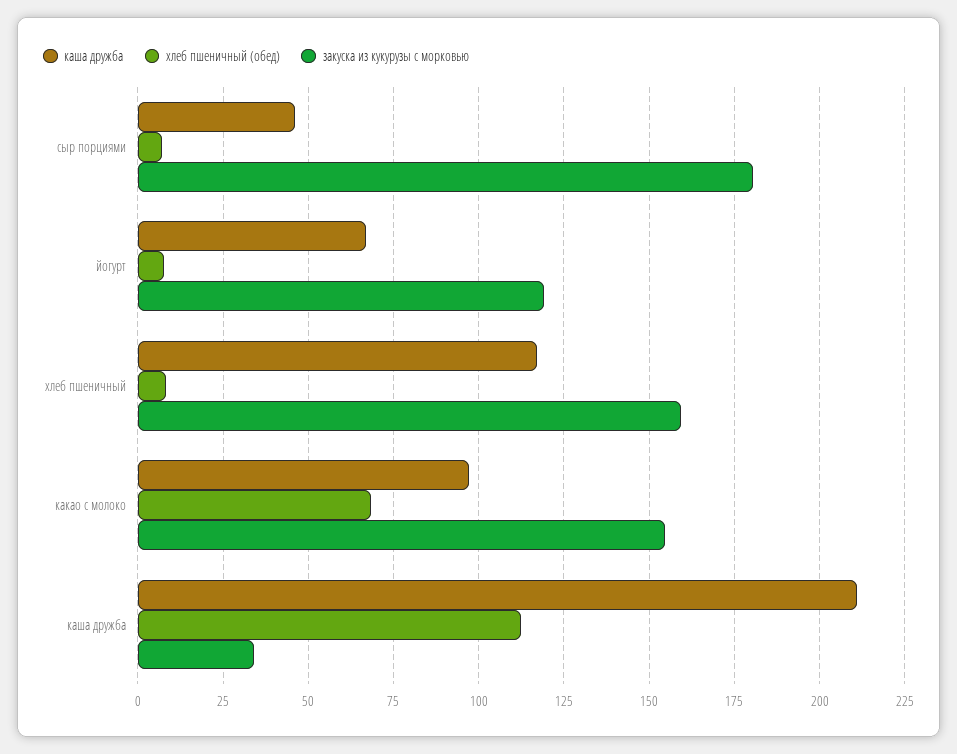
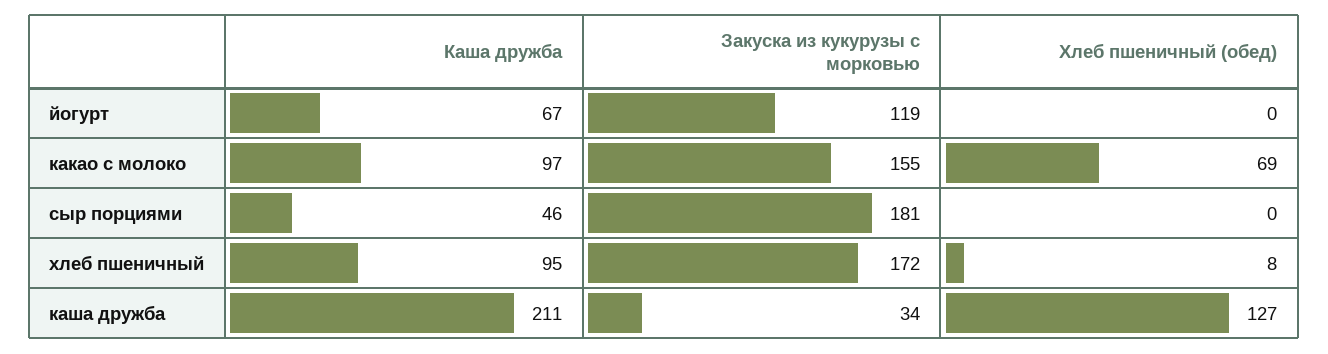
  {
    "каша дружба": {
      "сыр порциями": 46,
      "йогурт": 67,
-     "хлеб пшеничный": 117.5,
+     "хлеб пшеничный": 95,
      "какао с молоко": 97,
      "каша дружба": 211
    },
    "хлеб пшеничный (обед)": {
-     "сыр порциями": 7.5,
+     "сыр порциями": 0,
-     "йогурт": 7.5,
+     "йогурт": 0,
      "хлеб пшеничный": 8,
      "какао с молоко": 69,
-     "каша дружба": 112.5
+     "каша дружба": 127
    },
    "закуска из кукурузы с морковью": {
      "сыр порциями": 181,
      "йогурт": 119,
-     "хлеб пшеничный": 160,
+     "хлеб пшеничный": 172,
      "какао с молоко": 155,
      "каша дружба": 34
    }
  }

